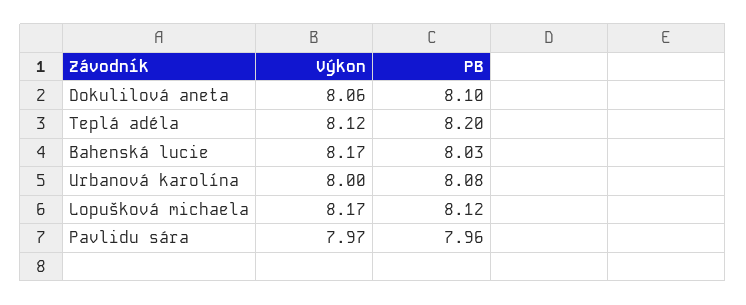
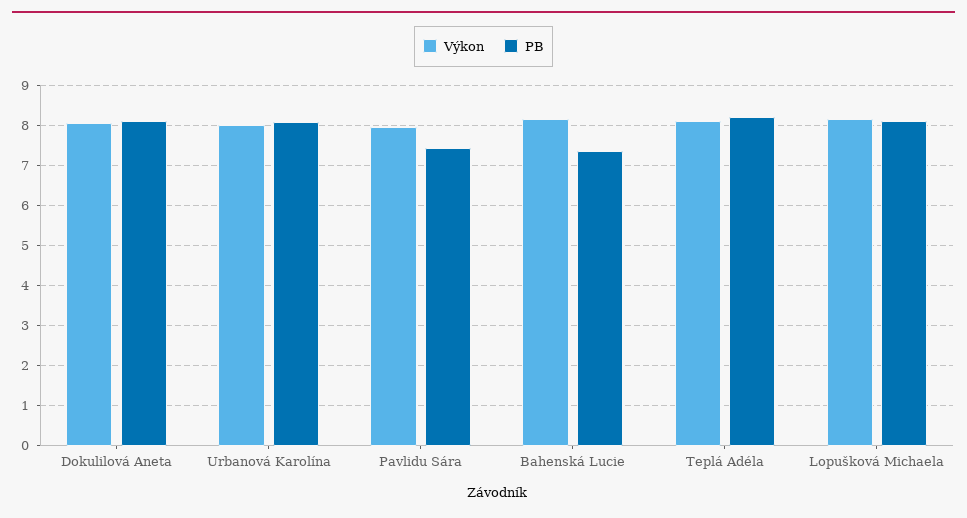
  {
    "Výkon": {
      "Dokulilová aneta": 8.06,
      "Teplá adéla": 8.12,
      "Bahenská lucie": 8.17,
      "Urbanová karolína": 8,
      "Lopušková michaela": 8.17,
      "Pavlidu sára": 7.97
    },
    "PB": {
      "Dokulilová aneta": 8.1,
      "Teplá adéla": 8.2,
-     "Bahenská lucie": 8.03,
+     "Bahenská lucie": 7.4,
      "Urbanová karolína": 8.08,
      "Lopušková michaela": 8.12,
-     "Pavlidu sára": 7.96
+     "Pavlidu sára": 7.4
    }
  }

